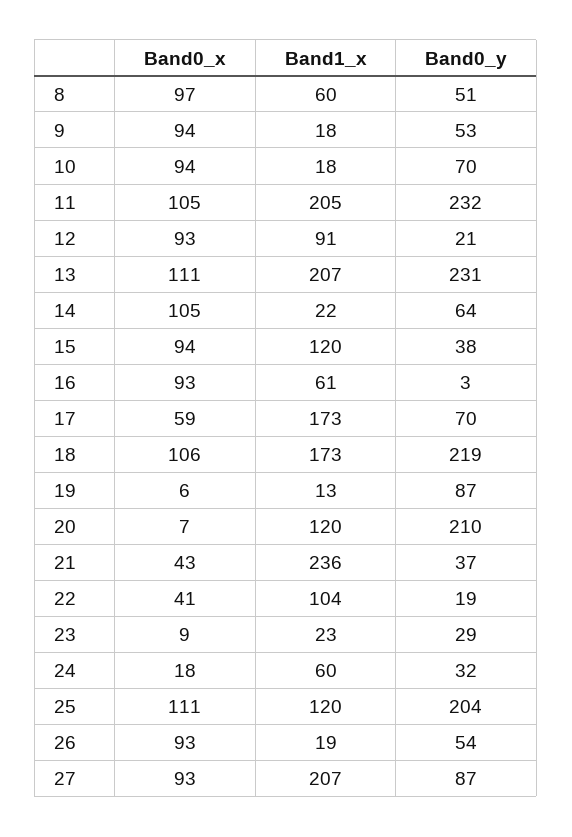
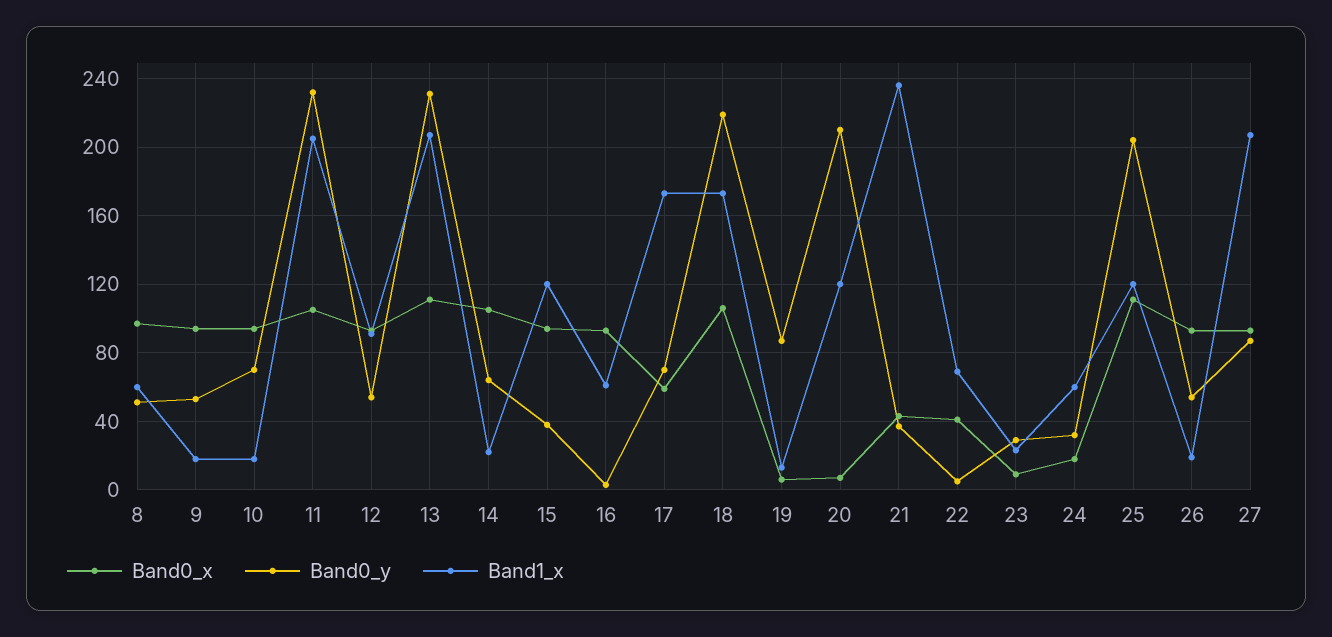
  {
    "Band0_x": {
      "8": 97,
      "9": 94,
      "10": 94,
      "11": 105,
      "12": 93,
      "13": 111,
      "14": 105,
      "15": 94,
      "16": 93,
      "17": 59,
      "18": 106,
      "19": 6,
      "20": 7,
      "21": 43,
      "22": 41,
      "23": 9,
      "24": 18,
      "25": 111,
      "26": 93,
      "27": 93
    },
    "Band1_x": {
      "8": 60,
      "9": 18,
      "10": 18,
      "11": 205,
      "12": 91,
      "13": 207,
      "14": 22,
      "15": 120,
      "16": 61,
      "17": 173,
      "18": 173,
      "19": 13,
      "20": 120,
      "21": 236,
-     "22": 104,
+     "22": 70,
      "23": 23,
      "24": 60,
      "25": 120,
      "26": 19,
      "27": 207
    },
    "Band0_y": {
      "8": 51,
      "9": 53,
      "10": 70,
      "11": 232,
-     "12": 21,
+     "12": 55,
      "13": 231,
      "14": 64,
      "15": 38,
      "16": 3,
      "17": 70,
      "18": 219,
      "19": 87,
      "20": 210,
      "21": 37,
-     "22": 19,
+     "22": 5,
      "23": 29,
      "24": 32,
      "25": 204,
      "26": 54,
      "27": 87
    }
  }

